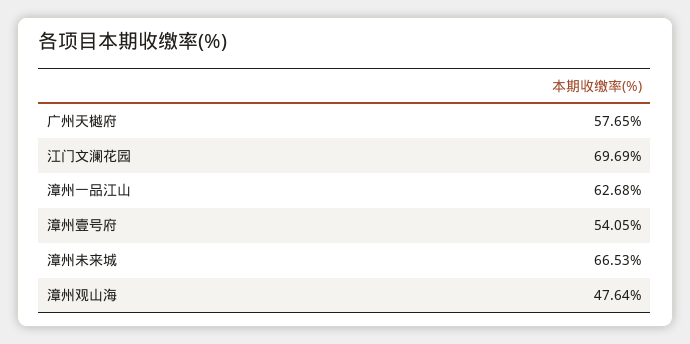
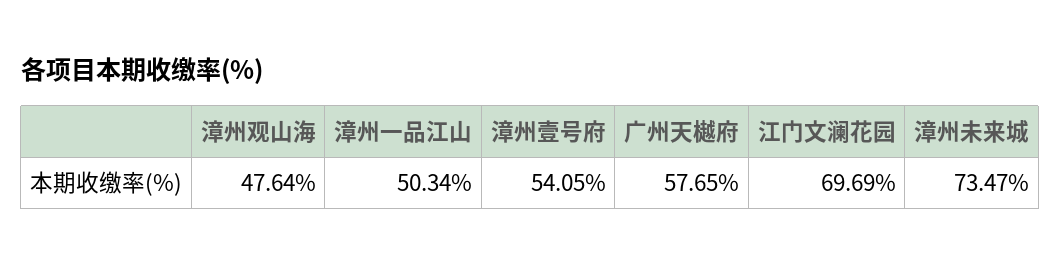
  {
    "广州天樾府": 57.65,
    "江门文澜花园": 69.69,
-   "漳州一品江山": 62.68,
+   "漳州一品江山": 50.34,
    "漳州壹号府": 54.05,
-   "漳州未来城": 66.53,
+   "漳州未来城": 73.47,
    "漳州观山海": 47.64
  }

